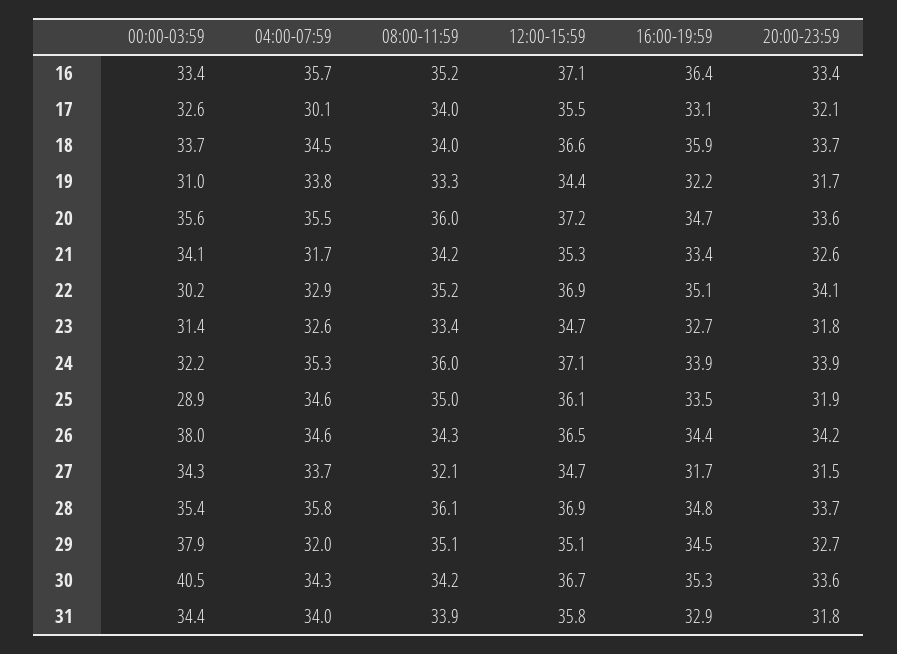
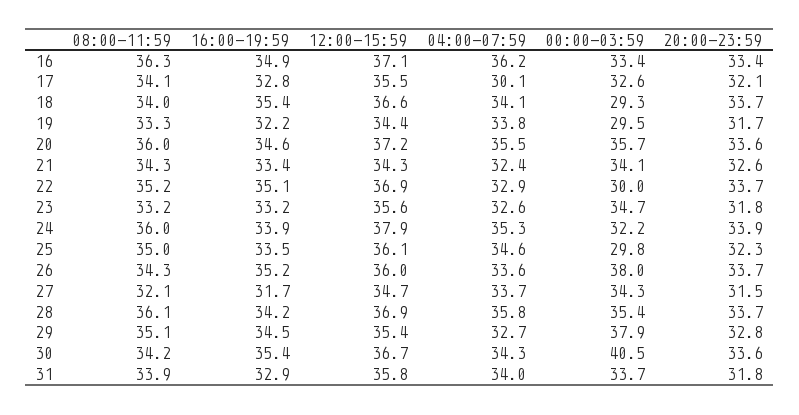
  {
    "00:00-03:59": {
      "16": 33.4,
      "17": 32.6,
-     "18": 33.7,
+     "18": 29.3,
-     "19": 31,
+     "19": 29.5,
-     "20": 35.6,
+     "20": 35.7,
      "21": 34.1,
-     "22": 30.2,
+     "22": 30,
-     "23": 31.4,
+     "23": 34.7,
      "24": 32.2,
-     "25": 28.9,
+     "25": 29.8,
      "26": 38,
      "27": 34.3,
      "28": 35.4,
      "29": 37.9,
      "30": 40.5,
-     "31": 34.4
+     "31": 33.7
    },
    "04:00-07:59": {
-     "16": 35.7,
+     "16": 36.2,
      "17": 30.1,
-     "18": 34.5,
+     "18": 34.1,
      "19": 33.8,
      "20": 35.5,
-     "21": 31.7,
+     "21": 32.4,
      "22": 32.9,
      "23": 32.6,
      "24": 35.3,
      "25": 34.6,
-     "26": 34.6,
+     "26": 33.6,
      "27": 33.7,
      "28": 35.8,
-     "29": 32,
+     "29": 32.7,
      "30": 34.3,
      "31": 34
    },
    "08:00-11:59": {
-     "16": 35.2,
+     "16": 36.3,
-     "17": 34,
+     "17": 34.1,
      "18": 34,
      "19": 33.3,
      "20": 36,
-     "21": 34.2,
+     "21": 34.3,
      "22": 35.2,
-     "23": 33.4,
+     "23": 33.2,
      "24": 36,
      "25": 35,
      "26": 34.3,
      "27": 32.1,
      "28": 36.1,
      "29": 35.1,
      "30": 34.2,
      "31": 33.9
    },
    "12:00-15:59": {
      "16": 37.1,
      "17": 35.5,
      "18": 36.6,
      "19": 34.4,
      "20": 37.2,
-     "21": 35.3,
+     "21": 34.3,
      "22": 36.9,
-     "23": 34.7,
+     "23": 35.6,
-     "24": 37.1,
+     "24": 37.9,
      "25": 36.1,
-     "26": 36.5,
+     "26": 36,
      "27": 34.7,
      "28": 36.9,
-     "29": 35.1,
+     "29": 35.4,
      "30": 36.7,
      "31": 35.8
    },
    "16:00-19:59": {
-     "16": 36.4,
+     "16": 34.9,
-     "17": 33.1,
+     "17": 32.8,
-     "18": 35.9,
+     "18": 35.4,
      "19": 32.2,
-     "20": 34.7,
+     "20": 34.6,
      "21": 33.4,
      "22": 35.1,
-     "23": 32.7,
+     "23": 33.2,
      "24": 33.9,
      "25": 33.5,
-     "26": 34.4,
+     "26": 35.2,
      "27": 31.7,
-     "28": 34.8,
+     "28": 34.2,
      "29": 34.5,
-     "30": 35.3,
+     "30": 35.4,
      "31": 32.9
    },
    "20:00-23:59": {
      "16": 33.4,
      "17": 32.1,
      "18": 33.7,
      "19": 31.7,
      "20": 33.6,
      "21": 32.6,
-     "22": 34.1,
+     "22": 33.7,
      "23": 31.8,
      "24": 33.9,
-     "25": 31.9,
+     "25": 32.3,
-     "26": 34.2,
+     "26": 33.7,
      "27": 31.5,
      "28": 33.7,
-     "29": 32.7,
+     "29": 32.8,
      "30": 33.6,
      "31": 31.8
    }
  }

